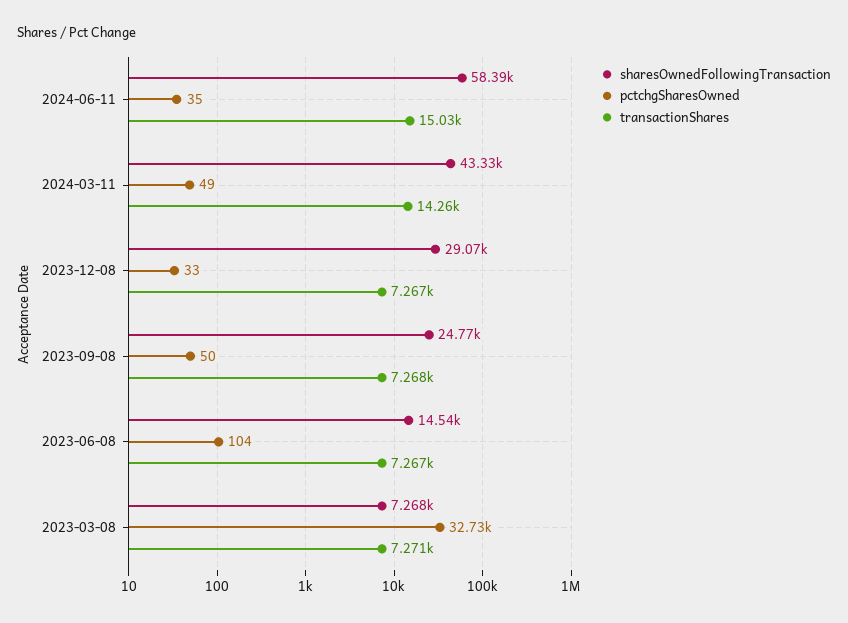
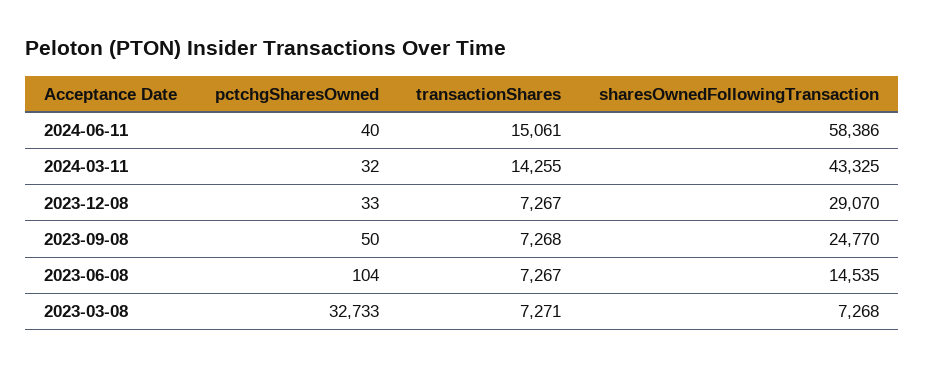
  {
    "sharesOwnedFollowingTransaction": {
      "2024-06-11": 58386,
      "2024-03-11": 43325,
      "2023-12-08": 29070,
      "2023-09-08": 24770,
      "2023-06-08": 14535,
      "2023-03-08": 7268
    },
    "pctchgSharesOwned": {
-     "2024-06-11": 35,
+     "2024-06-11": 40,
-     "2024-03-11": 49,
+     "2024-03-11": 32,
      "2023-12-08": 33,
      "2023-09-08": 50,
      "2023-06-08": 104,
      "2023-03-08": 32733
    },
    "transactionShares": {
-     "2024-06-11": 15030,
+     "2024-06-11": 15061,
      "2024-03-11": 14255,
      "2023-12-08": 7267,
      "2023-09-08": 7268,
      "2023-06-08": 7267,
      "2023-03-08": 7271
    }
  }

